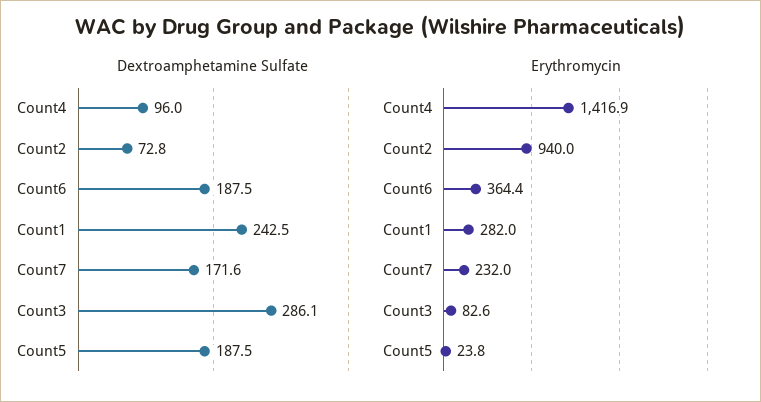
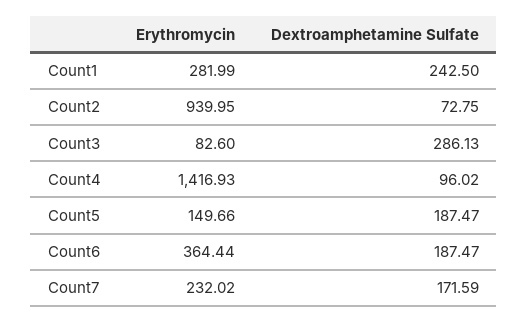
  {
    "Dextroamphetamine Sulfate": {
      "Count4": 96.02,
      "Count2": 72.75,
      "Count6": 187.47,
      "Count1": 242.5,
      "Count7": 171.59,
      "Count3": 286.13,
      "Count5": 187.47
    },
    "Erythromycin": {
      "Count4": 1416.93,
      "Count2": 939.95,
      "Count6": 364.44,
      "Count1": 281.99,
      "Count7": 232.02,
      "Count3": 82.6,
-     "Count5": 23.8
+     "Count5": 149.66
    }
  }

